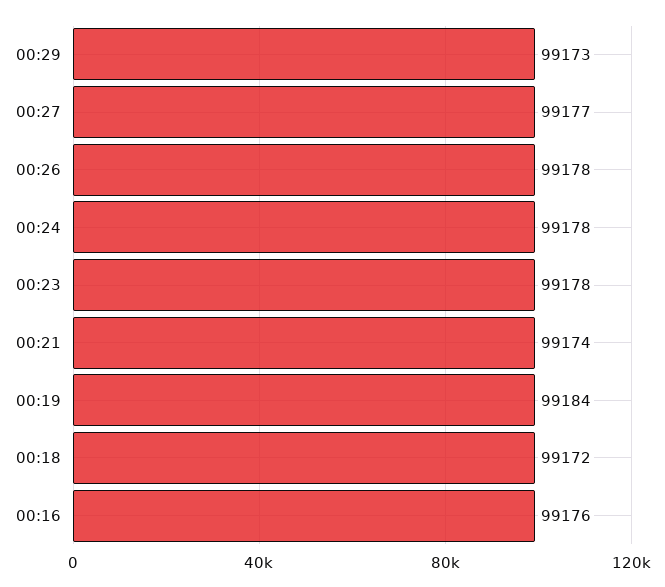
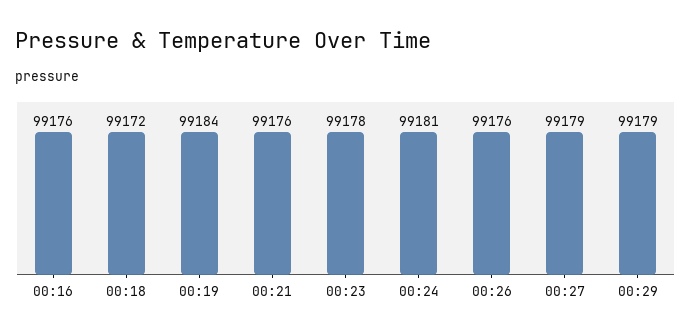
  {
-   "00:29": 99173,
+   "00:29": 99179,
-   "00:27": 99177,
+   "00:27": 99179,
-   "00:26": 99178,
+   "00:26": 99176,
-   "00:24": 99178,
+   "00:24": 99181,
    "00:23": 99178,
-   "00:21": 99174,
+   "00:21": 99176,
    "00:19": 99184,
    "00:18": 99172,
    "00:16": 99176
  }

